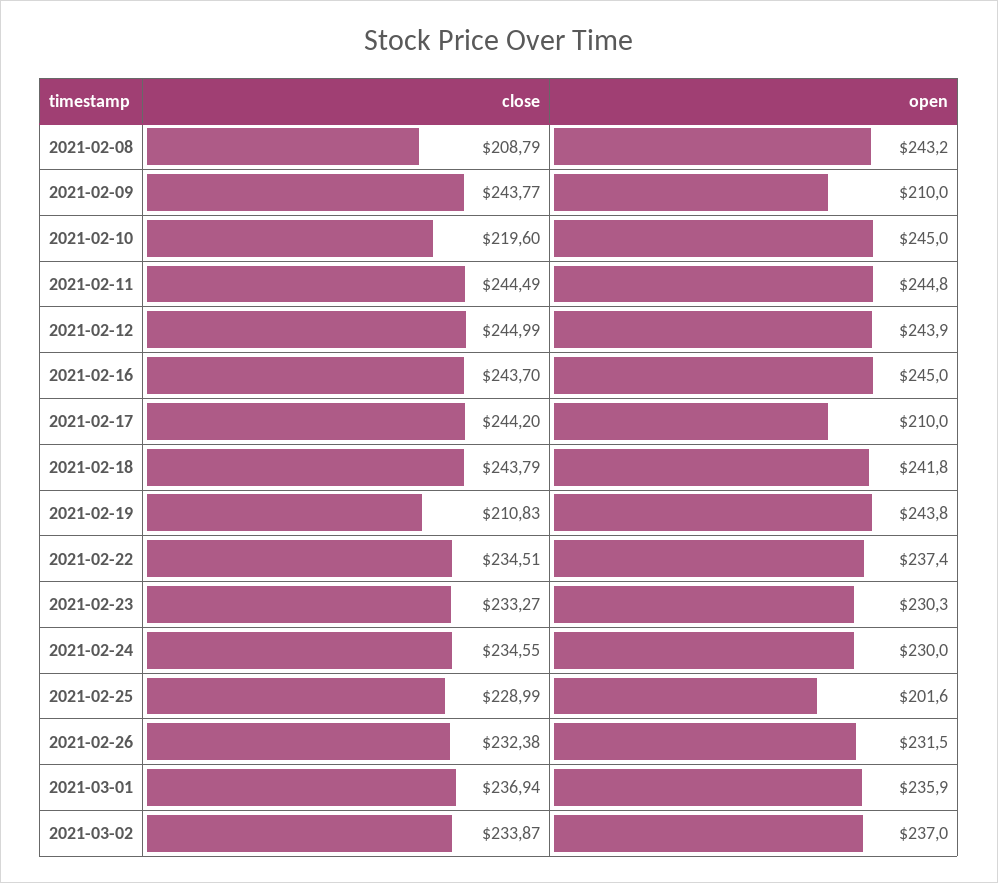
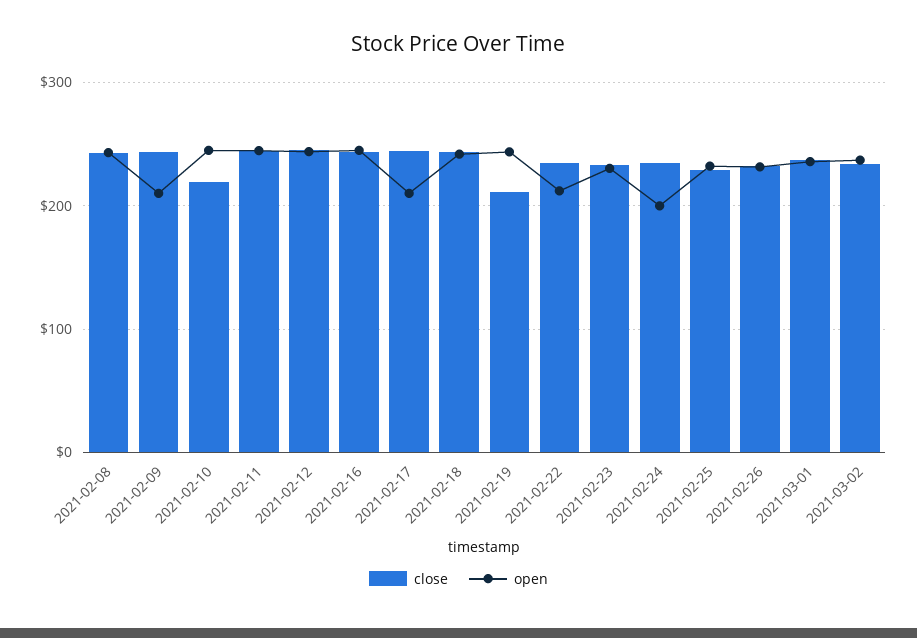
  {
    "close": {
-     "2021-02-08": 208.79,
+     "2021-02-08": 240,
      "2021-02-09": 243.77,
      "2021-02-10": 219.6,
      "2021-02-11": 244.49,
      "2021-02-12": 244.99,
      "2021-02-16": 243.7,
      "2021-02-17": 244.2,
      "2021-02-18": 243.79,
      "2021-02-19": 210.83,
      "2021-02-22": 234.51,
      "2021-02-23": 233.27,
      "2021-02-24": 234.55,
      "2021-02-25": 228.99,
      "2021-02-26": 232.38,
      "2021-03-01": 236.94,
      "2021-03-02": 233.87
    },
    "open": {
      "2021-02-08": 243.2,
      "2021-02-09": 210,
      "2021-02-10": 245,
      "2021-02-11": 244.8,
      "2021-02-12": 243.9,
      "2021-02-16": 245,
      "2021-02-17": 210,
      "2021-02-18": 241.8,
      "2021-02-19": 243.8,
-     "2021-02-22": 237.4,
+     "2021-02-22": 210,
      "2021-02-23": 230.3,
-     "2021-02-24": 230,
+     "2021-02-24": 200,
-     "2021-02-25": 201.6,
+     "2021-02-25": 230,
      "2021-02-26": 231.5,
      "2021-03-01": 235.9,
      "2021-03-02": 237
    }
  }

